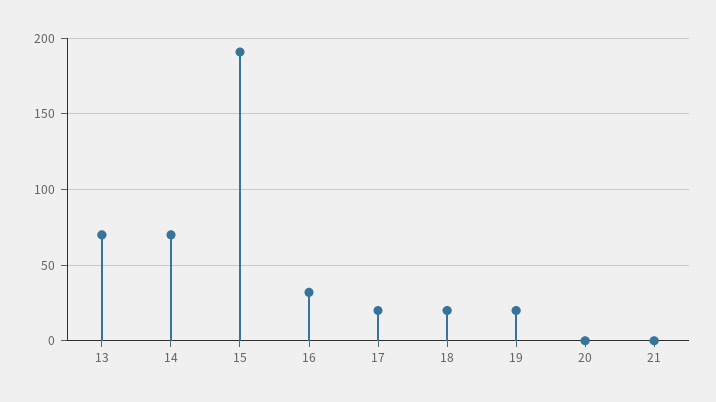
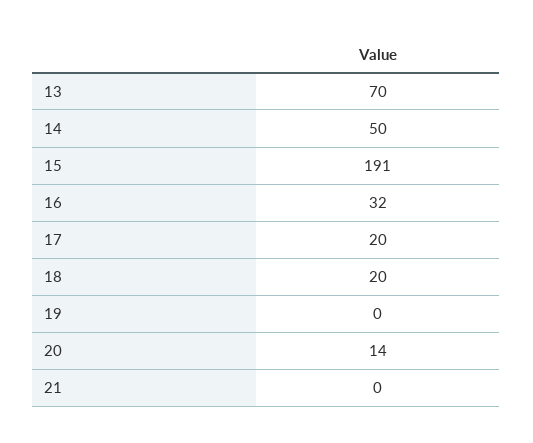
  {
    "13": 70,
-   "14": 70,
+   "14": 50,
    "15": 191,
    "16": 32,
    "17": 20,
    "18": 20,
-   "19": 20,
+   "19": 0,
-   "20": 0,
+   "20": 14,
    "21": 0
  }

